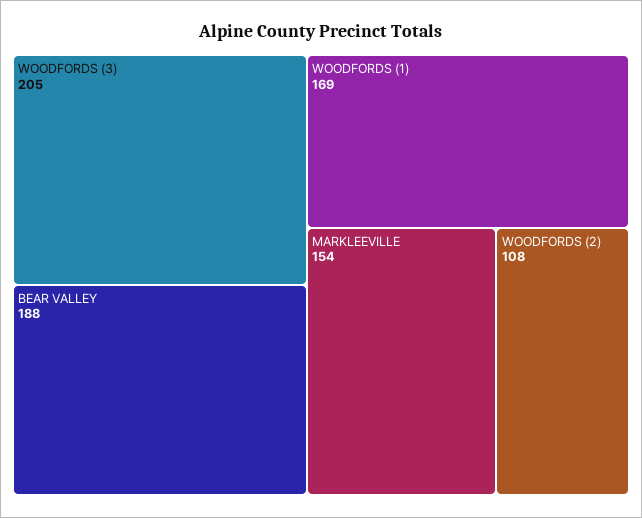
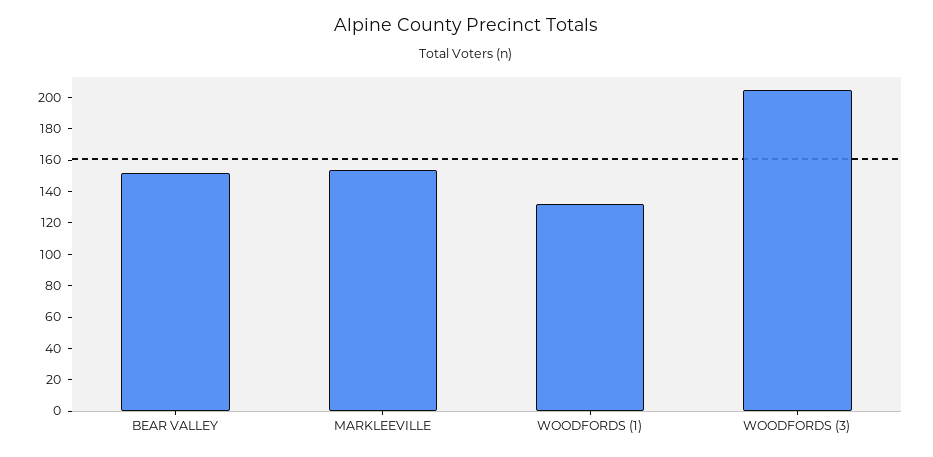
  {
    "WOODFORDS (3)": 205,
-   "BEAR VALLEY": 188,
+   "BEAR VALLEY": 150,
-   "WOODFORDS (1)": 169,
+   "WOODFORDS (1)": 130,
-   "MARKLEEVILLE": 154,
+   "MARKLEEVILLE": 154
-   "WOODFORDS (2)": 108
  }

